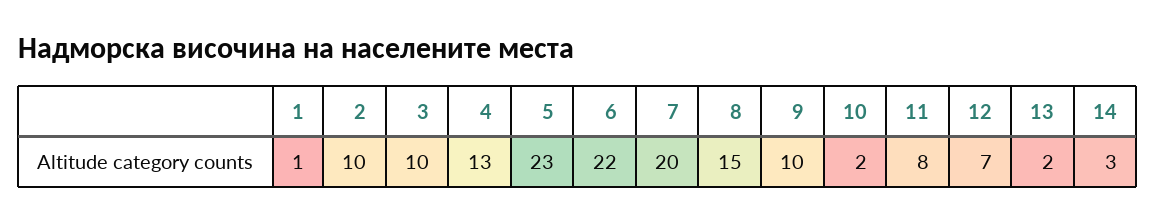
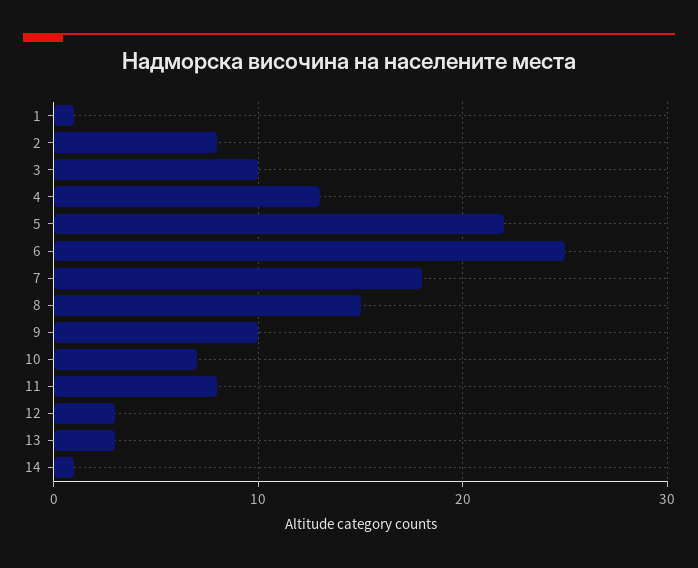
  {
    "1": 1,
-   "2": 10,
+   "2": 8,
    "3": 10,
    "4": 13,
-   "5": 23,
+   "5": 22,
-   "6": 22,
+   "6": 25,
-   "7": 20,
+   "7": 18,
    "8": 15,
    "9": 10,
-   "10": 2,
+   "10": 7,
    "11": 8,
-   "12": 7,
+   "12": 3,
-   "13": 2,
+   "13": 3,
-   "14": 3
+   "14": 1
  }

